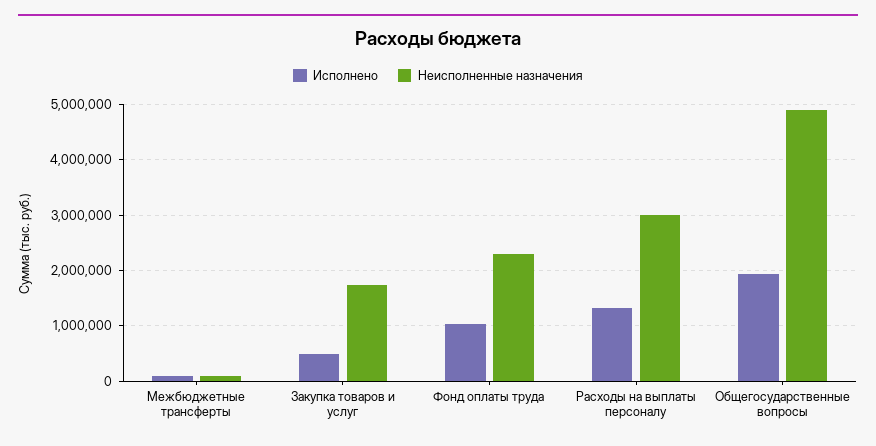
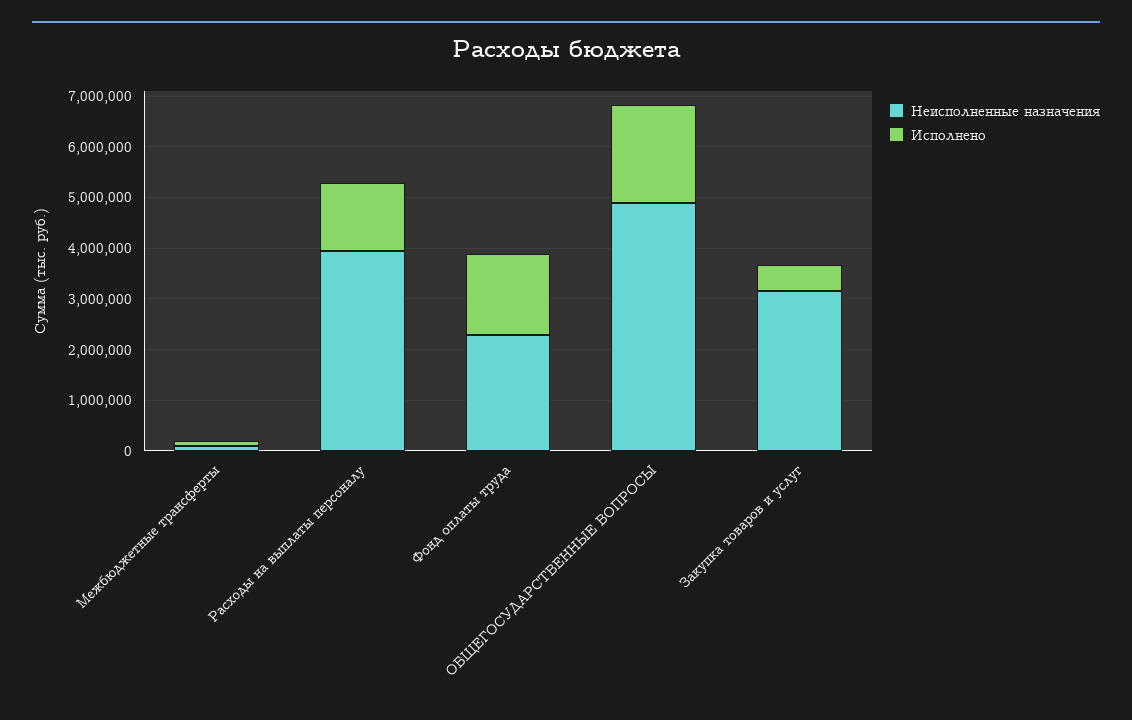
  {
    "Исполнено": {
      "Межбюджетные трансферты": 0,
      "Закупка товаров и услуг": 600000,
-     "Фонд оплаты труда": 1000000,
+     "Фонд оплаты труда": 1600000,
      "Расходы на выплаты персоналу": 1400000,
      "Общегосударственные вопросы": 2000000
    },
    "Неисполненные назначения": {
      "Межбюджетные трансферты": 0,
-     "Закупка товаров и услуг": 1800000,
+     "Закупка товаров и услуг": 3200000,
      "Фонд оплаты труда": 2200000,
-     "Расходы на выплаты персоналу": 3000000,
+     "Расходы на выплаты персоналу": 4000000,
      "Общегосударственные вопросы": 4800000
    }
  }

